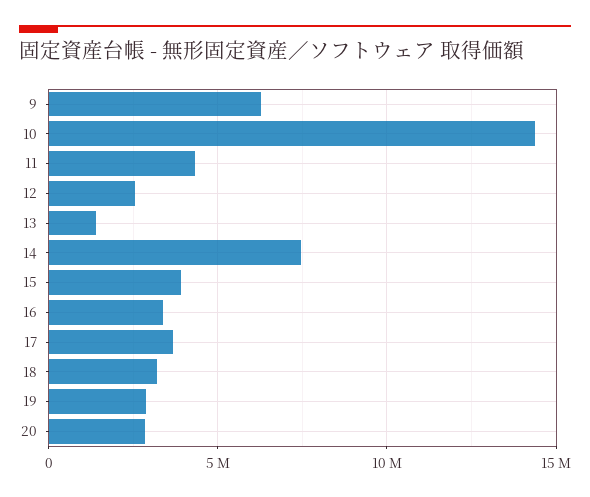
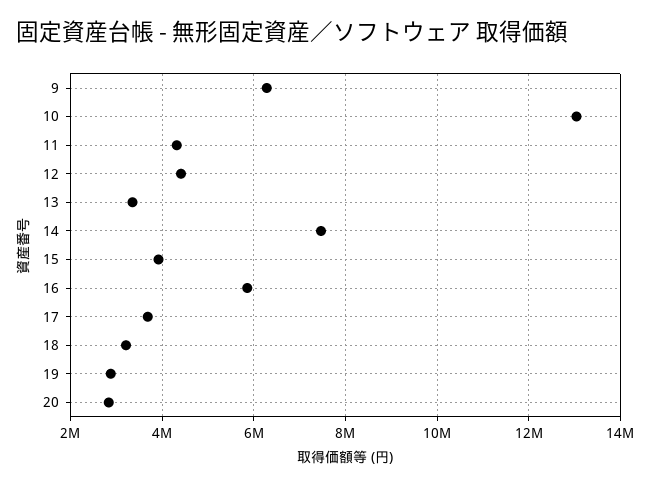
  {
    "9": 6200000,
-   "10": 14500000,
+   "10": 13000000,
    "11": 4400000,
-   "12": 2500000,
+   "12": 4400000,
-   "13": 1500000,
+   "13": 3400000,
    "14": 7400000,
    "15": 4000000,
-   "16": 3500000,
+   "16": 5800000,
    "17": 3600000,
    "18": 3200000,
    "19": 2800000,
    "20": 2800000
  }

